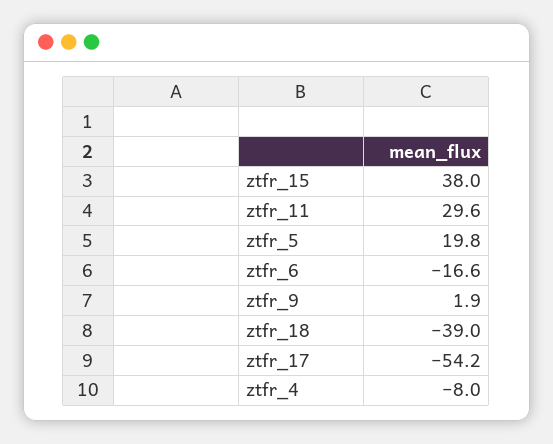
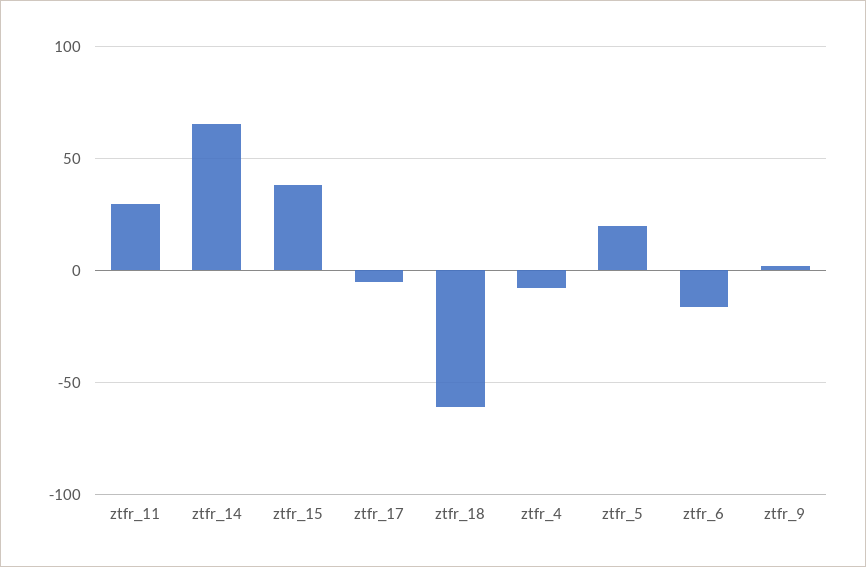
  {
    "ztfr_15": 38,
    "ztfr_11": 29.6,
    "ztfr_5": 19.8,
    "ztfr_6": -16.6,
    "ztfr_9": 1.9,
-   "ztfr_18": -39,
+   "ztfr_18": -60,
-   "ztfr_17": -54.2,
+   "ztfr_17": -5,
-   "ztfr_4": -8
+   "ztfr_4": -8,
+   "ztfr_14": 65
  }

